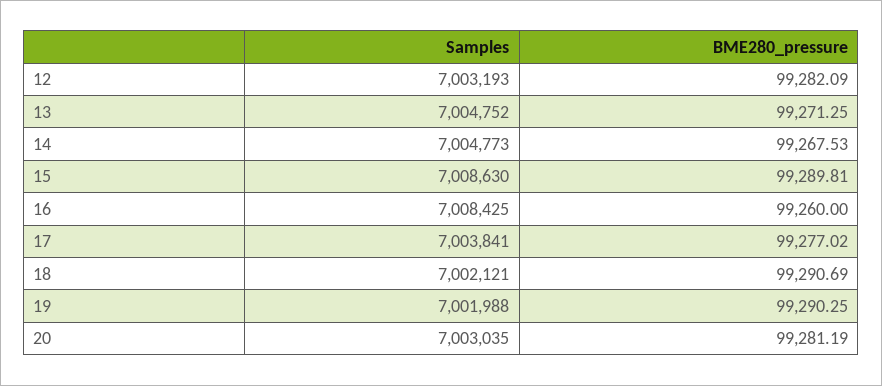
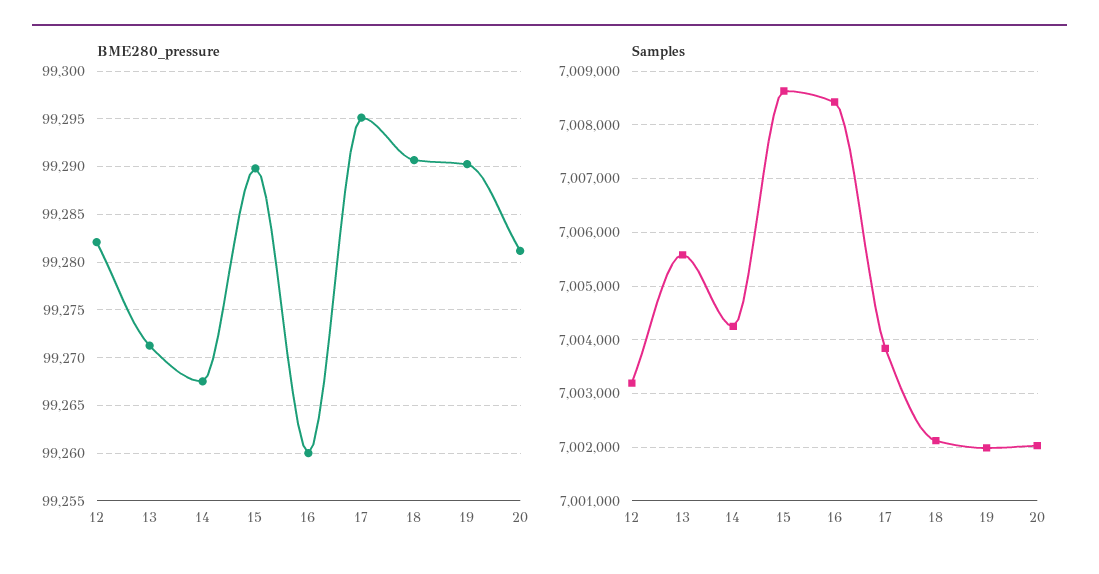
  {
    "Samples": {
      "12": 7003193,
-     "13": 7004752,
+     "13": 7005600,
-     "14": 7004773,
+     "14": 7004200,
      "15": 7008630,
      "16": 7008425,
      "17": 7003841,
      "18": 7002121,
      "19": 7001988,
-     "20": 7003035
+     "20": 7002000
    },
    "BME280_pressure": {
      "12": 99282.09,
      "13": 99271.25,
      "14": 99267.53,
      "15": 99289.81,
      "16": 99260,
-     "17": 99277.02,
+     "17": 99295,
      "18": 99290.69,
      "19": 99290.25,
      "20": 99281.19
    }
  }

